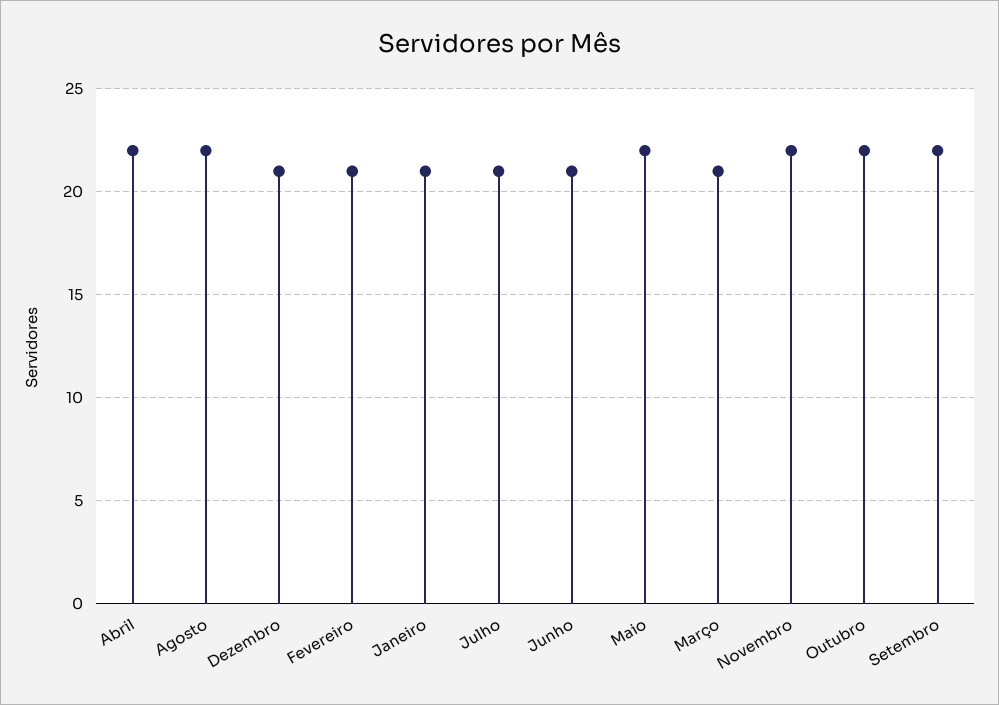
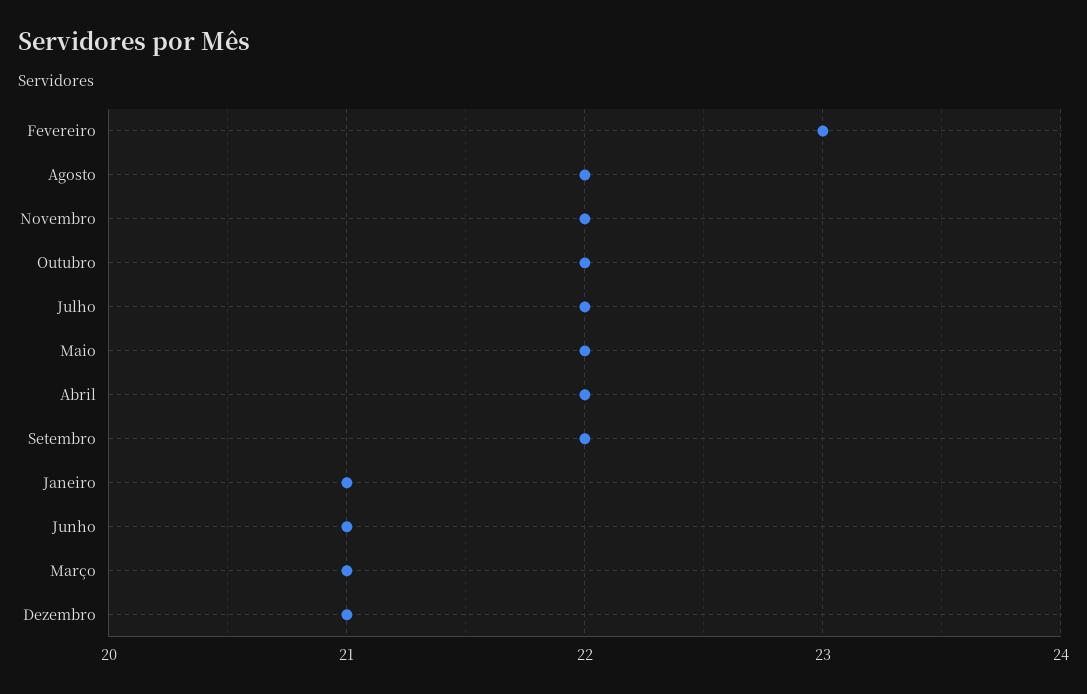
  {
    "Abril": 22,
    "Agosto": 22,
    "Dezembro": 21,
-   "Fevereiro": 21,
+   "Fevereiro": 23,
    "Janeiro": 21,
-   "Julho": 21,
+   "Julho": 22,
    "Junho": 21,
    "Maio": 22,
    "Março": 21,
    "Novembro": 22,
    "Outubro": 22,
    "Setembro": 22
  }

